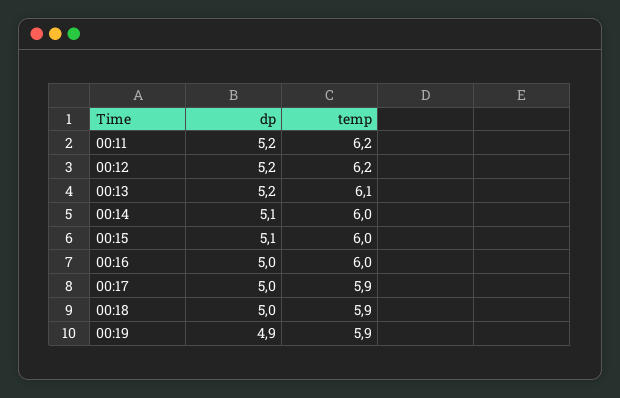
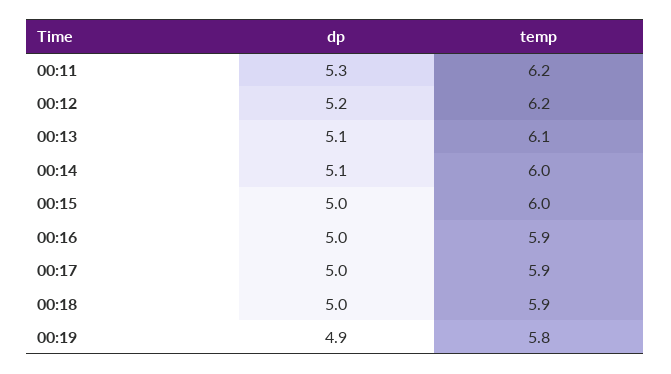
  {
    "dp": {
-     "00:11": 5.2,
+     "00:11": 5.3,
      "00:12": 5.2,
-     "00:13": 5.2,
+     "00:13": 5.1,
      "00:14": 5.1,
-     "00:15": 5.1,
+     "00:15": 5,
      "00:16": 5,
      "00:17": 5,
      "00:18": 5,
      "00:19": 4.9
    },
    "temp": {
      "00:11": 6.2,
      "00:12": 6.2,
      "00:13": 6.1,
      "00:14": 6,
      "00:15": 6,
-     "00:16": 6,
+     "00:16": 5.9,
      "00:17": 5.9,
      "00:18": 5.9,
-     "00:19": 5.9
+     "00:19": 5.8
    }
  }

